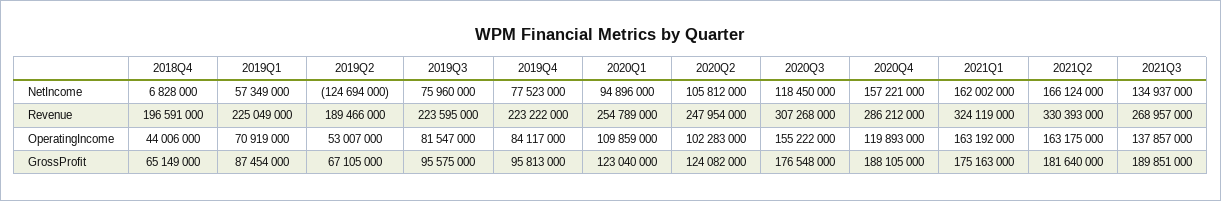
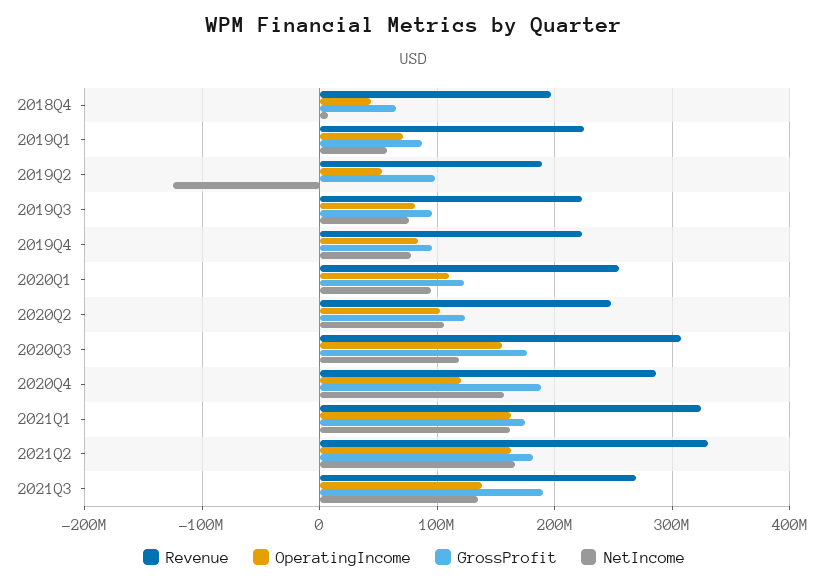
  {
    "NetIncome": {
      "2018Q4": 6828000,
      "2019Q1": 57349000,
      "2019Q2": -124694000,
      "2019Q3": 75960000,
      "2019Q4": 77523000,
      "2020Q1": 94896000,
      "2020Q2": 105812000,
      "2020Q3": 118450000,
      "2020Q4": 157221000,
      "2021Q1": 162002000,
      "2021Q2": 166124000,
      "2021Q3": 134937000
    },
    "Revenue": {
      "2018Q4": 196591000,
      "2019Q1": 225049000,
      "2019Q2": 189466000,
      "2019Q3": 223595000,
      "2019Q4": 223222000,
      "2020Q1": 254789000,
      "2020Q2": 247954000,
      "2020Q3": 307268000,
      "2020Q4": 286212000,
      "2021Q1": 324119000,
      "2021Q2": 330393000,
      "2021Q3": 268957000
    },
    "OperatingIncome": {
      "2018Q4": 44006000,
      "2019Q1": 70919000,
      "2019Q2": 53007000,
      "2019Q3": 81547000,
      "2019Q4": 84117000,
      "2020Q1": 109859000,
      "2020Q2": 102283000,
      "2020Q3": 155222000,
      "2020Q4": 119893000,
      "2021Q1": 163192000,
      "2021Q2": 163175000,
      "2021Q3": 137857000
    },
    "GrossProfit": {
      "2018Q4": 65149000,
      "2019Q1": 87454000,
-     "2019Q2": 67105000,
+     "2019Q2": 100000000,
      "2019Q3": 95575000,
      "2019Q4": 95813000,
      "2020Q1": 123040000,
      "2020Q2": 124082000,
      "2020Q3": 176548000,
      "2020Q4": 188105000,
      "2021Q1": 175163000,
      "2021Q2": 181640000,
      "2021Q3": 189851000
    }
  }

